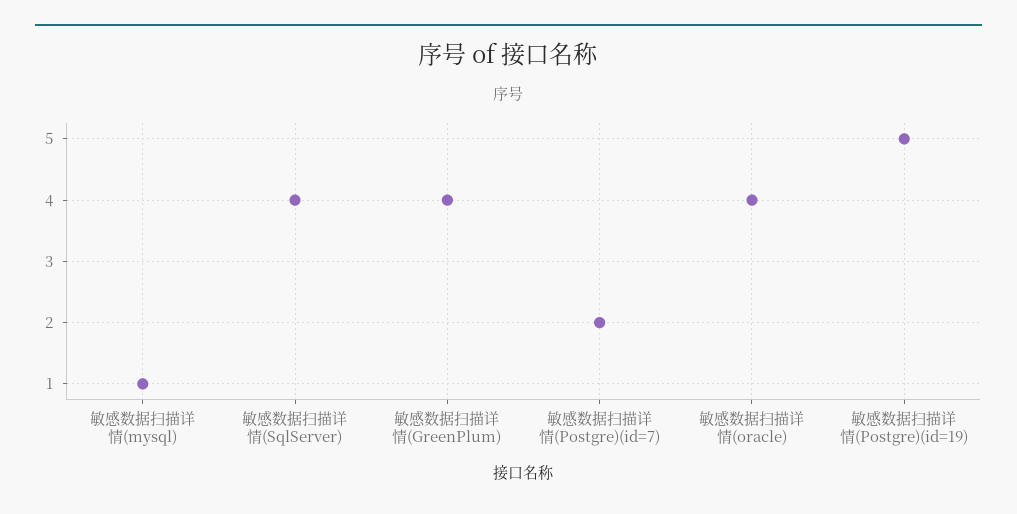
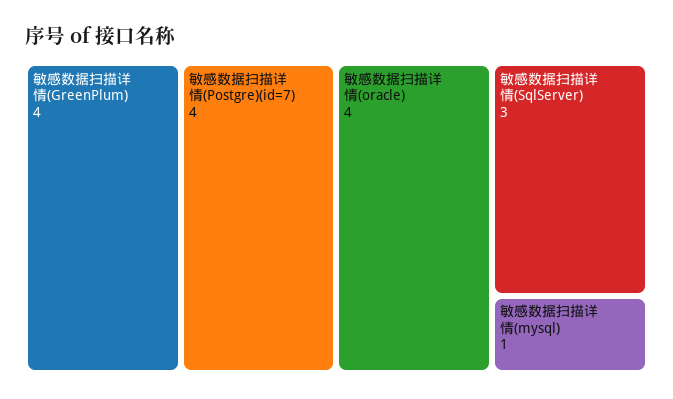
  {
    "敏感数据扫描详情(mysql)": 1,
-   "敏感数据扫描详情(SqlServer)": 4,
+   "敏感数据扫描详情(SqlServer)": 3,
    "敏感数据扫描详情(GreenPlum)": 4,
-   "敏感数据扫描详情(Postgre)(id=7)": 2,
+   "敏感数据扫描详情(Postgre)(id=7)": 4,
-   "敏感数据扫描详情(oracle)": 4,
+   "敏感数据扫描详情(oracle)": 4
-   "敏感数据扫描详情(Postgre)(id=19)": 5
  }

